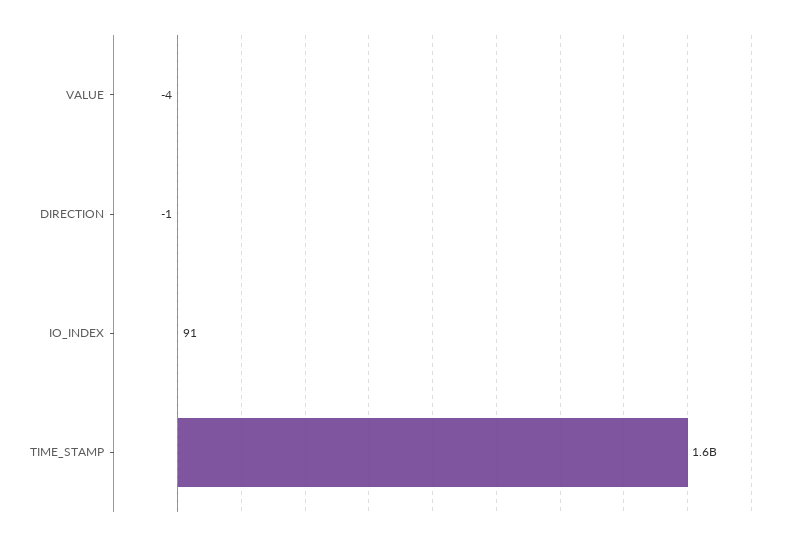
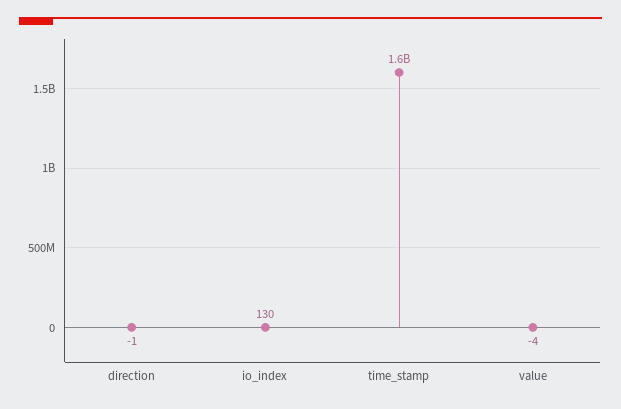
  {
    "VALUE": -4,
    "DIRECTION": -1,
-   "IO_INDEX": 91,
+   "IO_INDEX": 130,
    "TIME_STAMP": 1600000000
  }

